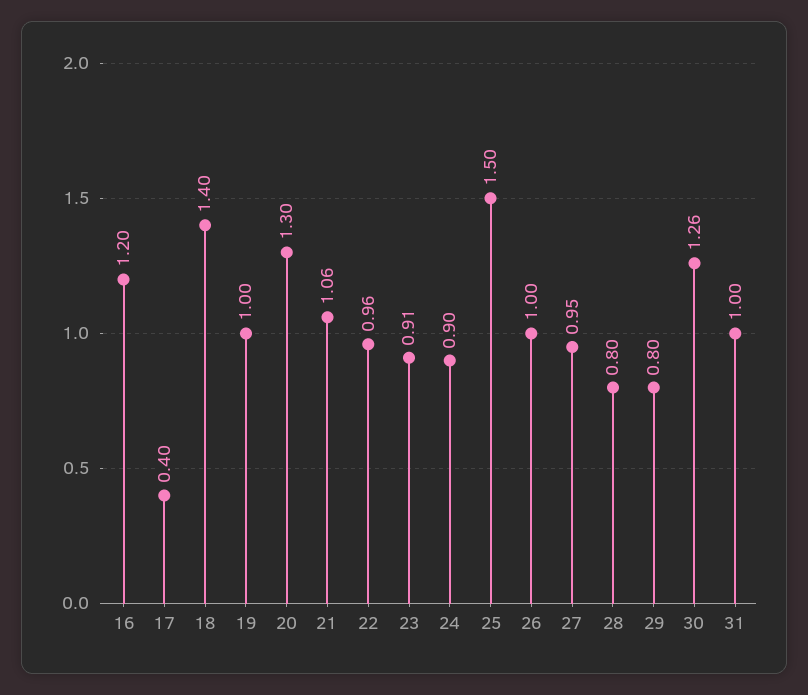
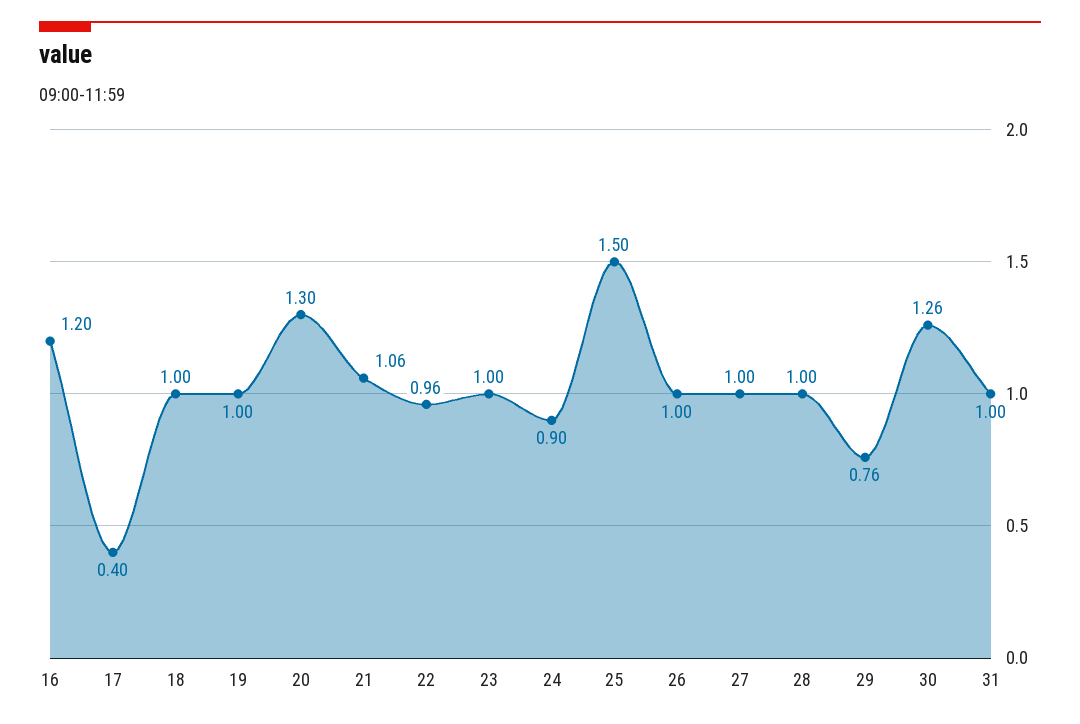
  {
    "16": 1.2,
    "17": 0.4,
-   "18": 1.4,
+   "18": 1,
    "19": 1,
    "20": 1.3,
    "21": 1.06,
    "22": 0.96,
-   "23": 0.91,
+   "23": 1,
    "24": 0.9,
    "25": 1.5,
    "26": 1,
-   "27": 0.95,
+   "27": 1,
-   "28": 0.8,
+   "28": 1,
-   "29": 0.8,
+   "29": 0.76,
    "30": 1.26,
    "31": 1
  }

